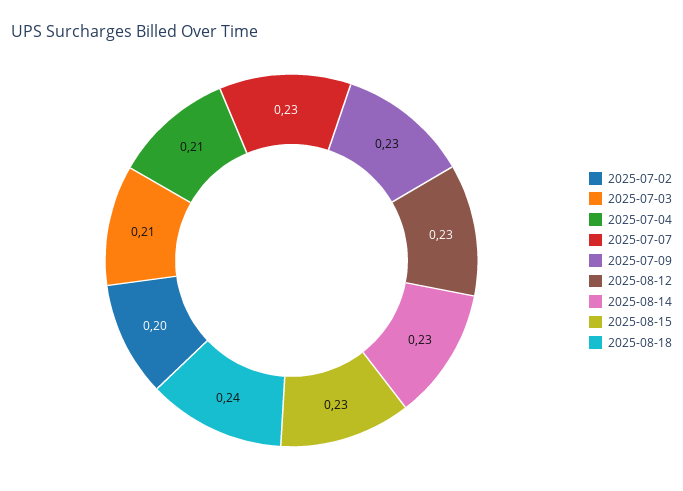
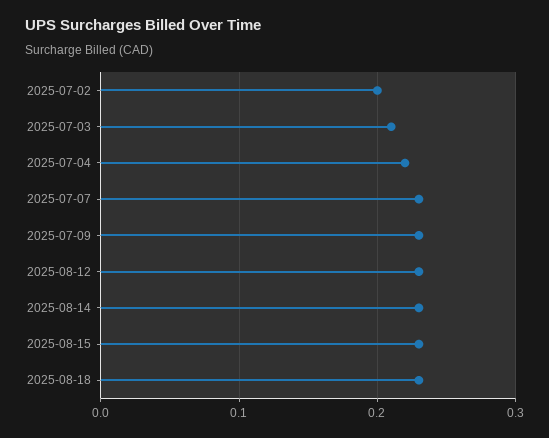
  {
    "2025-07-02": 0.2,
    "2025-07-03": 0.21,
-   "2025-07-04": 0.21,
+   "2025-07-04": 0.22,
    "2025-07-07": 0.23,
    "2025-07-09": 0.23,
    "2025-08-12": 0.23,
    "2025-08-14": 0.23,
    "2025-08-15": 0.23,
-   "2025-08-18": 0.24
+   "2025-08-18": 0.23
  }

